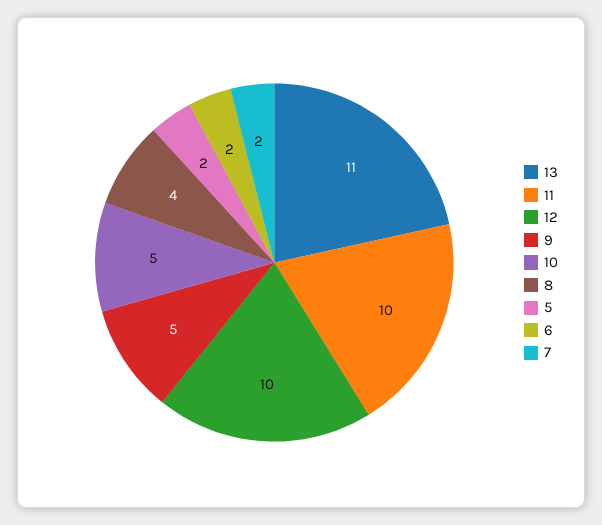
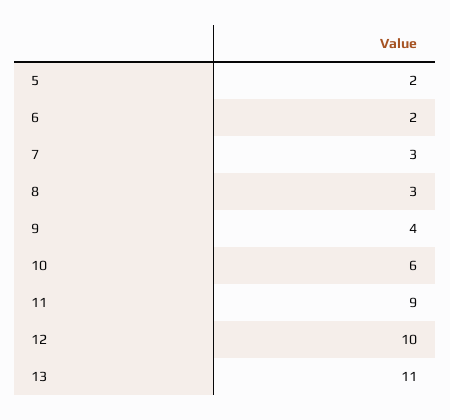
  {
    "13": 11,
-   "11": 10,
+   "11": 9,
    "12": 10,
-   "9": 5,
+   "9": 4,
-   "10": 5,
+   "10": 6,
-   "8": 4,
+   "8": 3,
    "5": 2,
    "6": 2,
-   "7": 2
+   "7": 3
  }

